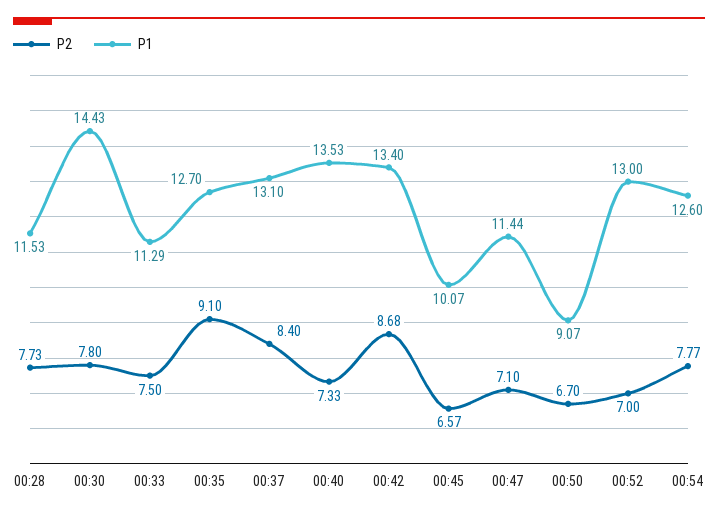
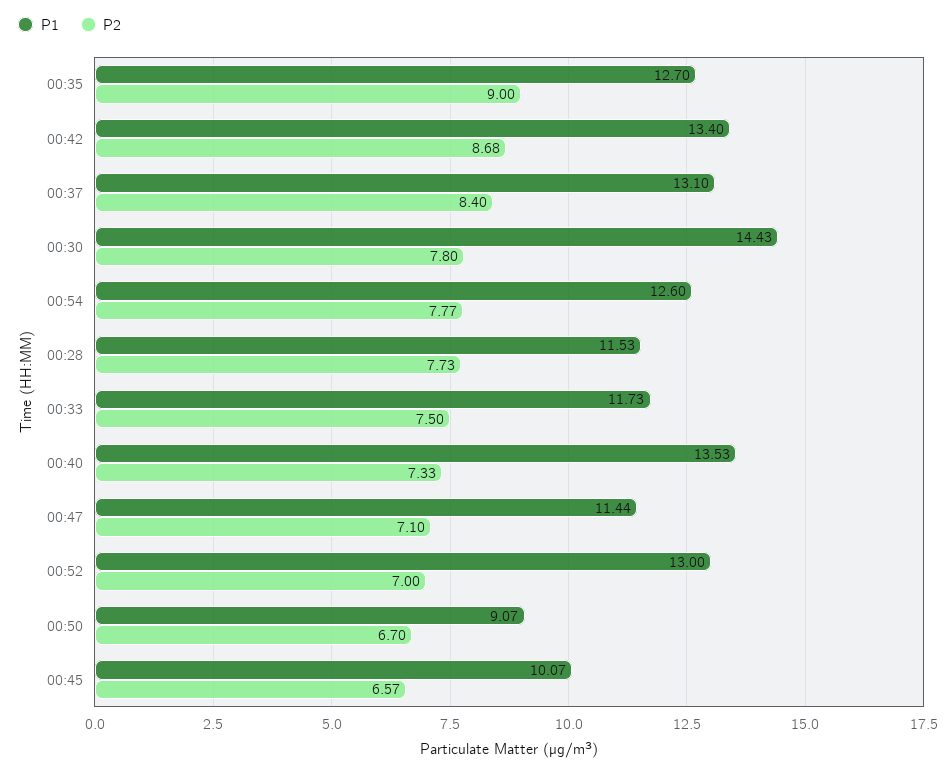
  {
    "P2": {
      "00:28": 7.73,
      "00:30": 7.8,
      "00:33": 7.5,
-     "00:35": 9.1,
+     "00:35": 9,
      "00:37": 8.4,
      "00:40": 7.33,
      "00:42": 8.68,
      "00:45": 6.57,
      "00:47": 7.1,
      "00:50": 6.7,
      "00:52": 7,
      "00:54": 7.77
    },
    "P1": {
      "00:28": 11.53,
      "00:30": 14.43,
-     "00:33": 11.29,
+     "00:33": 11.73,
      "00:35": 12.7,
      "00:37": 13.1,
      "00:40": 13.53,
      "00:42": 13.4,
      "00:45": 10.07,
      "00:47": 11.44,
      "00:50": 9.07,
      "00:52": 13,
      "00:54": 12.6
    }
  }

